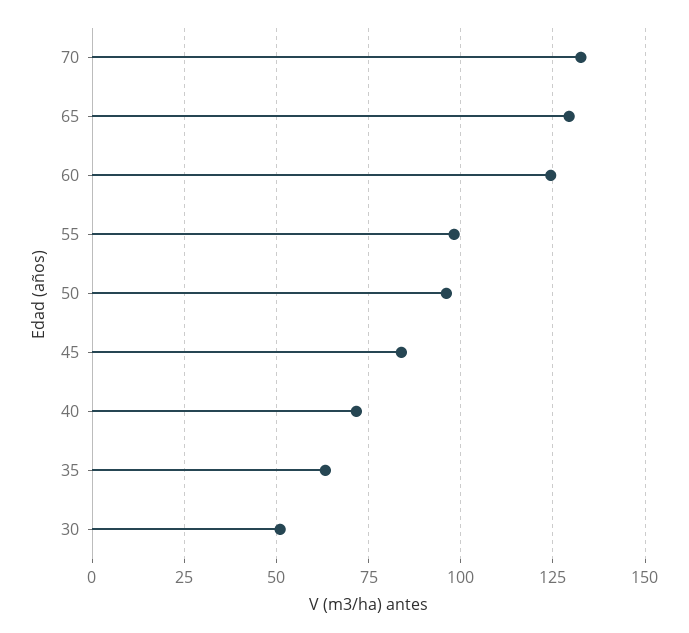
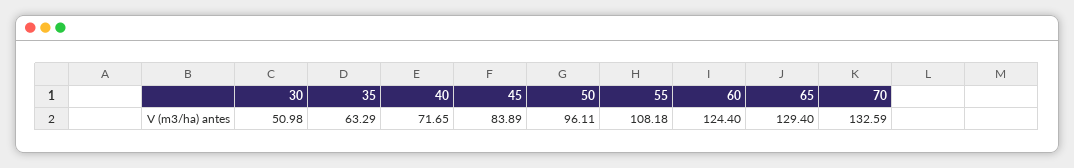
  {
    "70": 132.59,
    "65": 129.4,
    "60": 124.4,
-   "55": 97.5,
+   "55": 108.18,
    "50": 96.11,
    "45": 83.89,
    "40": 71.65,
    "35": 63.29,
    "30": 50.98
  }

